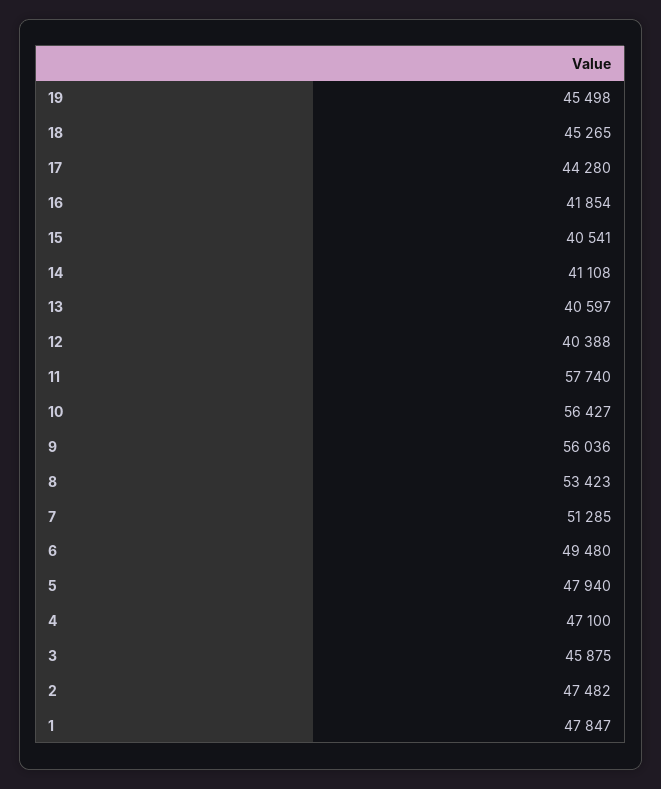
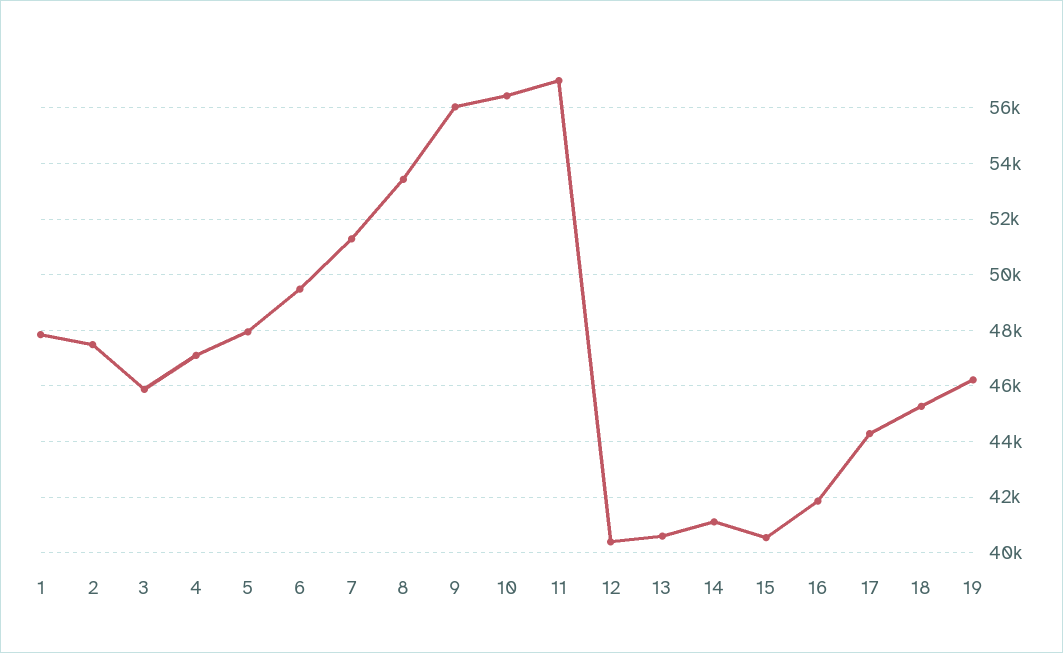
  {
-   "19": 45498,
+   "19": 46250,
    "18": 45265,
    "17": 44280,
    "16": 41854,
    "15": 40541,
    "14": 41108,
    "13": 40597,
    "12": 40388,
-   "11": 57740,
+   "11": 57000,
    "10": 56427,
    "9": 56036,
    "8": 53423,
    "7": 51285,
    "6": 49480,
    "5": 47940,
    "4": 47100,
    "3": 45875,
    "2": 47482,
    "1": 47847
  }

